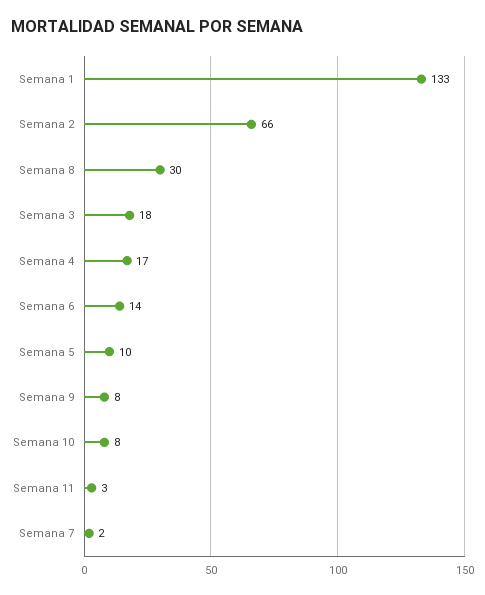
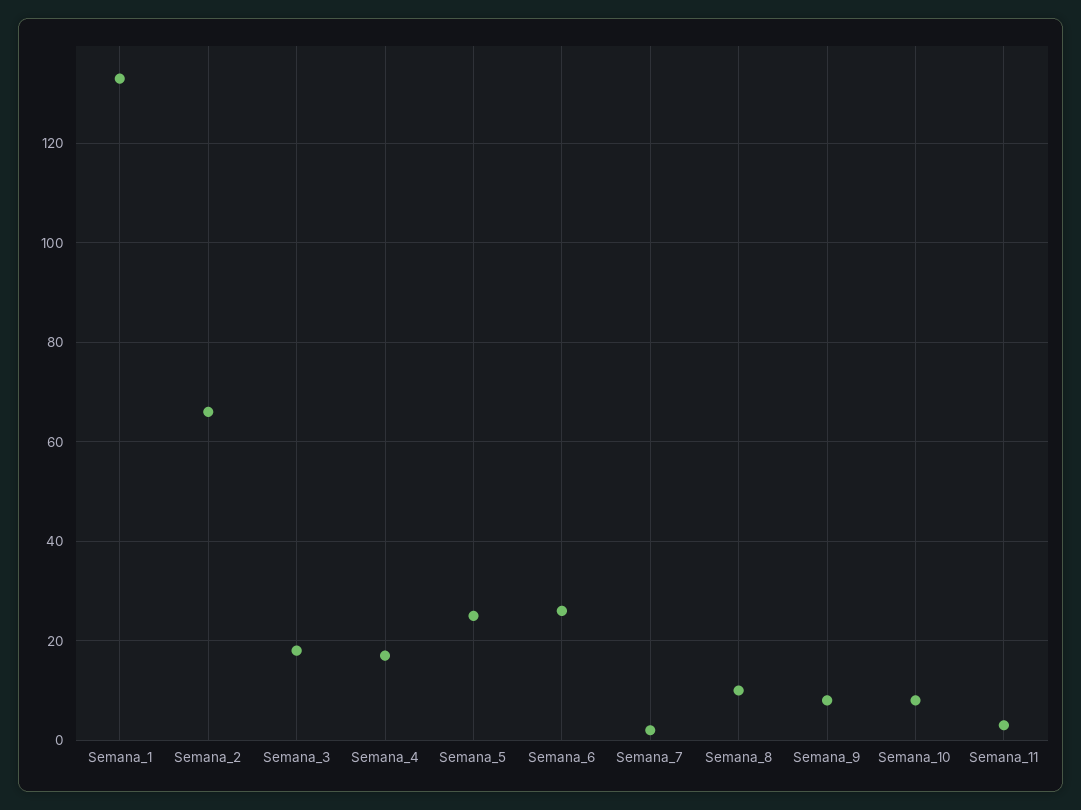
  {
    "Semana 1": 133,
    "Semana 2": 66,
-   "Semana 8": 30,
+   "Semana 8": 10,
    "Semana 3": 18,
    "Semana 4": 17,
-   "Semana 6": 14,
+   "Semana 6": 25,
-   "Semana 5": 10,
+   "Semana 5": 25,
    "Semana 9": 8,
    "Semana 10": 8,
    "Semana 11": 3,
    "Semana 7": 2
  }

